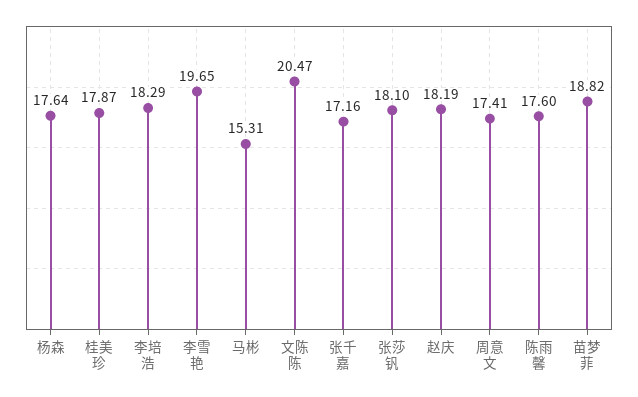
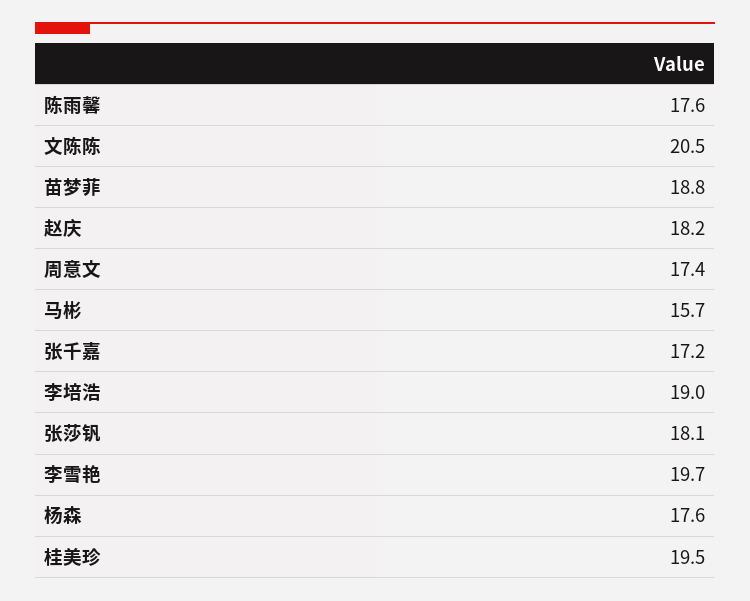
  {
    "杨森": 17.64,
-   "桂美珍": 17.87,
+   "桂美珍": 19.5,
-   "李培浩": 18.29,
+   "李培浩": 19,
    "李雪艳": 19.65,
-   "马彬": 15.31,
+   "马彬": 15.7,
    "文陈陈": 20.47,
    "张千嘉": 17.16,
    "张莎钒": 18.1,
    "赵庆": 18.19,
    "周意文": 17.41,
    "陈雨馨": 17.6,
    "苗梦菲": 18.82
  }

